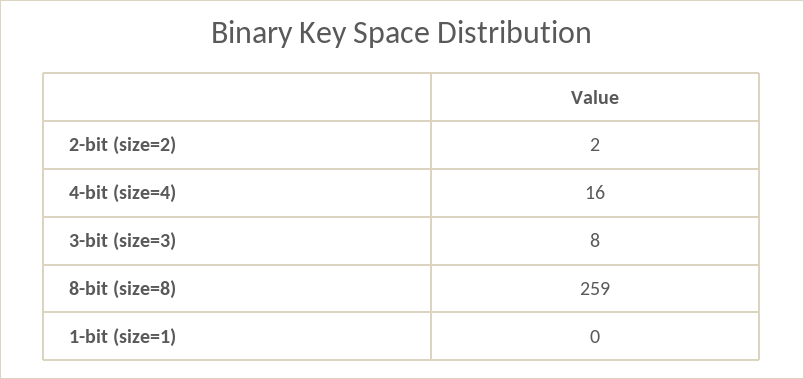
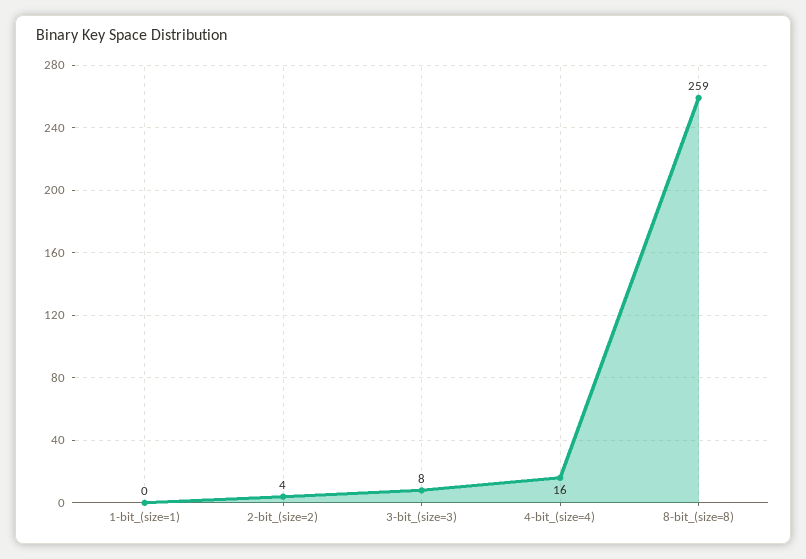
  {
-   "2-bit (size=2)": 2,
+   "2-bit (size=2)": 4,
    "4-bit (size=4)": 16,
    "3-bit (size=3)": 8,
    "8-bit (size=8)": 259,
    "1-bit (size=1)": 0
  }

